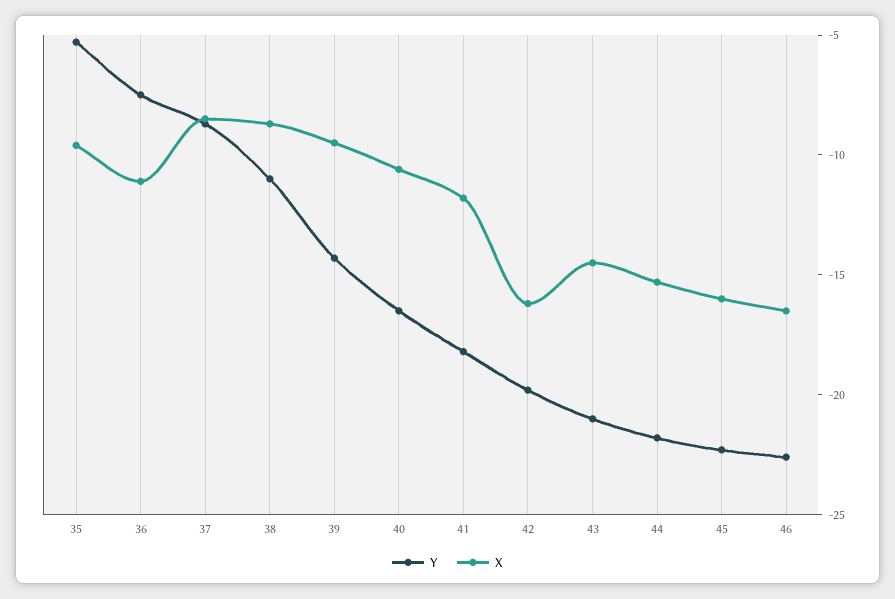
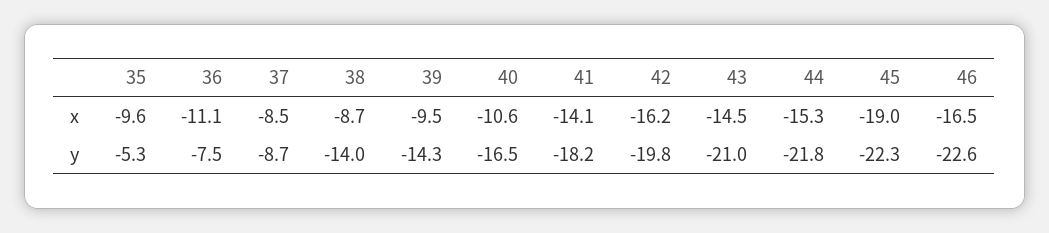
  {
    "Y": {
      "35": -5.3,
      "36": -7.5,
      "37": -8.7,
-     "38": -11,
+     "38": -14,
      "39": -14.3,
      "40": -16.5,
      "41": -18.2,
      "42": -19.8,
      "43": -21,
      "44": -21.8,
      "45": -22.3,
      "46": -22.6
    },
    "X": {
      "35": -9.6,
      "36": -11.1,
      "37": -8.5,
      "38": -8.7,
      "39": -9.5,
      "40": -10.6,
-     "41": -12,
+     "41": -14.1,
      "42": -16.2,
      "43": -14.5,
      "44": -15.3,
-     "45": -16,
+     "45": -19,
      "46": -16.5
    }
  }

